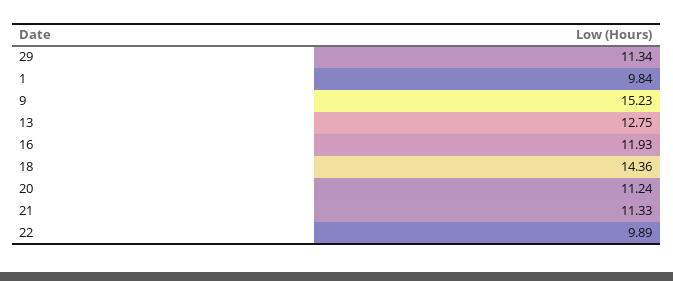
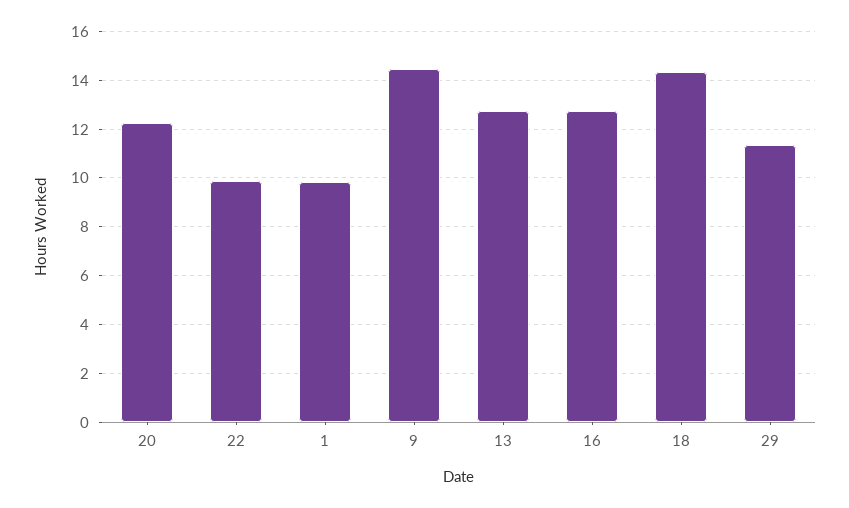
  {
    "29": 11.34,
    "1": 9.84,
-   "9": 15.23,
+   "9": 14.5,
    "13": 12.75,
-   "16": 11.93,
+   "16": 12.75,
    "18": 14.36,
-   "20": 11.24,
+   "20": 12.25,
-   "21": 11.33,
    "22": 9.89
  }

